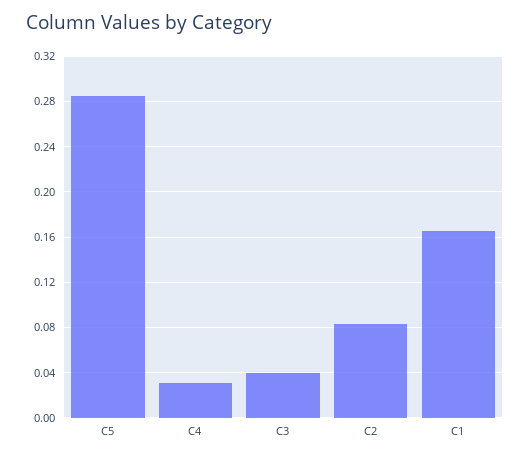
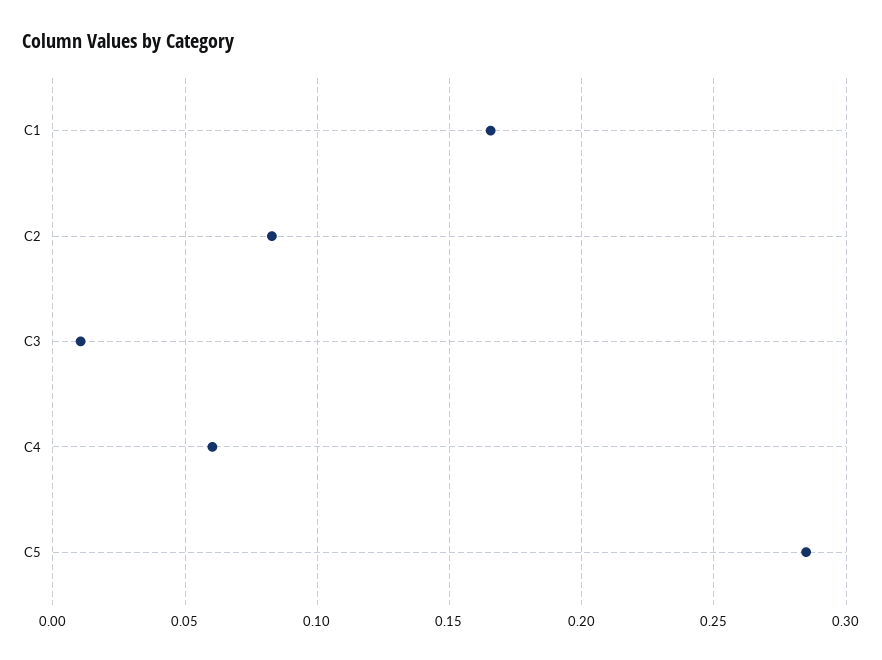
  {
    "C5": 0.285,
-   "C4": 0.03,
+   "C4": 0.06,
-   "C3": 0.04,
+   "C3": 0.01,
    "C2": 0.085,
    "C1": 0.165
  }

